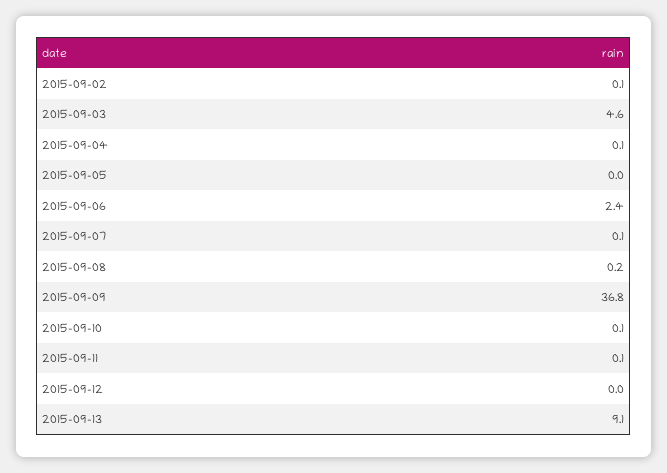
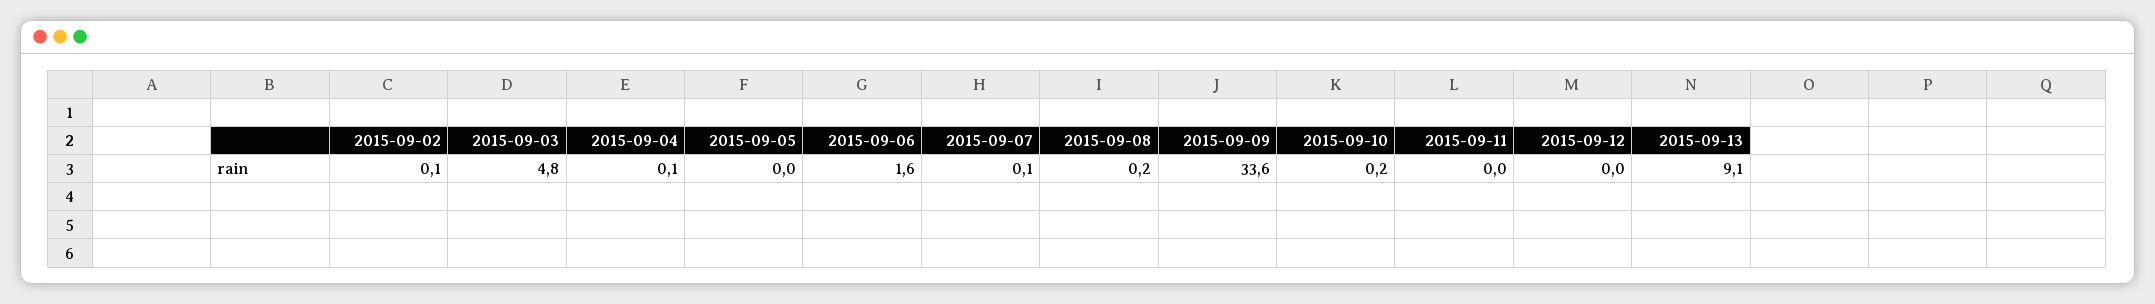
  {
    "2015-09-02": 0.1,
-   "2015-09-03": 4.6,
+   "2015-09-03": 4.8,
    "2015-09-04": 0.1,
    "2015-09-05": 0,
-   "2015-09-06": 2.4,
+   "2015-09-06": 1.6,
    "2015-09-07": 0.1,
    "2015-09-08": 0.2,
-   "2015-09-09": 36.8,
+   "2015-09-09": 33.6,
-   "2015-09-10": 0.1,
+   "2015-09-10": 0.2,
-   "2015-09-11": 0.1,
+   "2015-09-11": 0,
    "2015-09-12": 0,
    "2015-09-13": 9.1
  }

